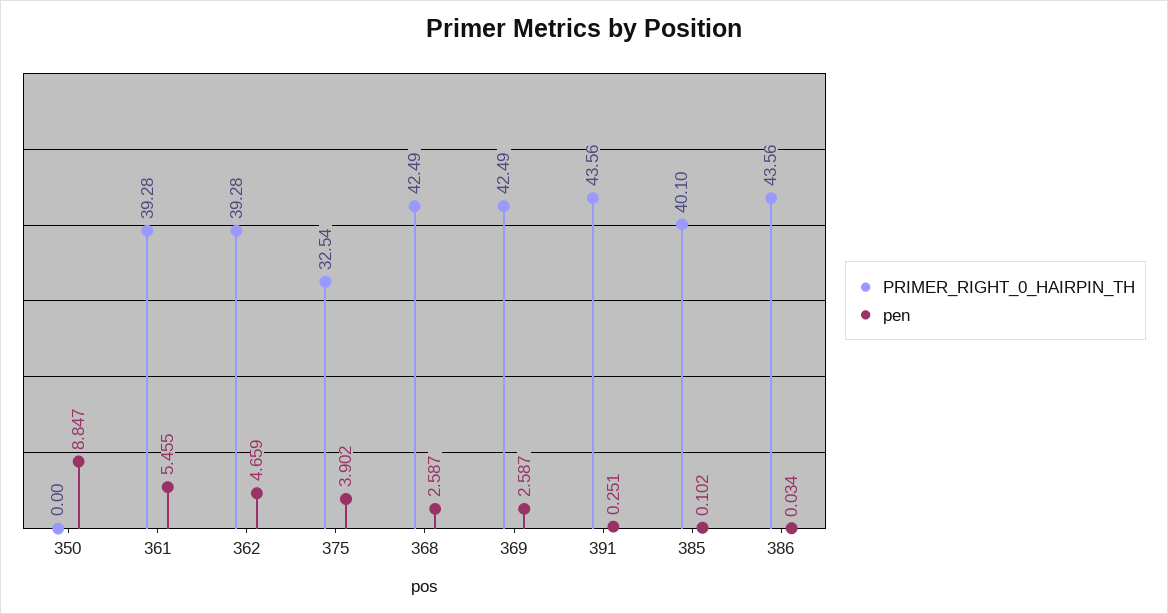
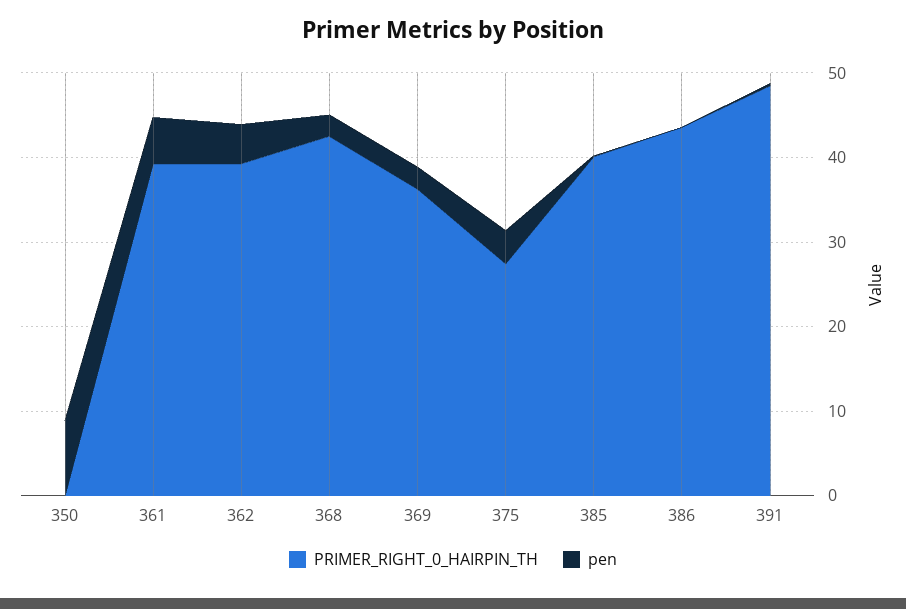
  {
    "PRIMER_RIGHT_0_HAIRPIN_TH": {
      "350": 0,
      "361": 39.28,
      "362": 39.28,
-     "375": 32.54,
+     "375": 28,
      "368": 42.49,
-     "369": 42.49,
+     "369": 36,
-     "391": 43.56,
+     "391": 48,
      "385": 40.1,
      "386": 43.56
    },
    "pen": {
      "350": 8.847,
      "361": 5.455,
      "362": 4.659,
      "375": 3.902,
      "368": 2.587,
      "369": 2.587,
      "391": 0.251,
      "385": 0.102,
      "386": 0.034
    }
  }

